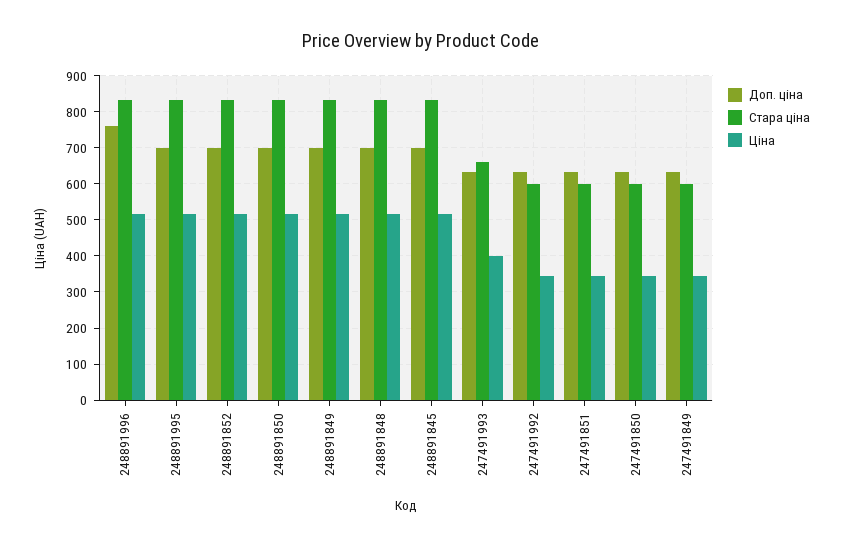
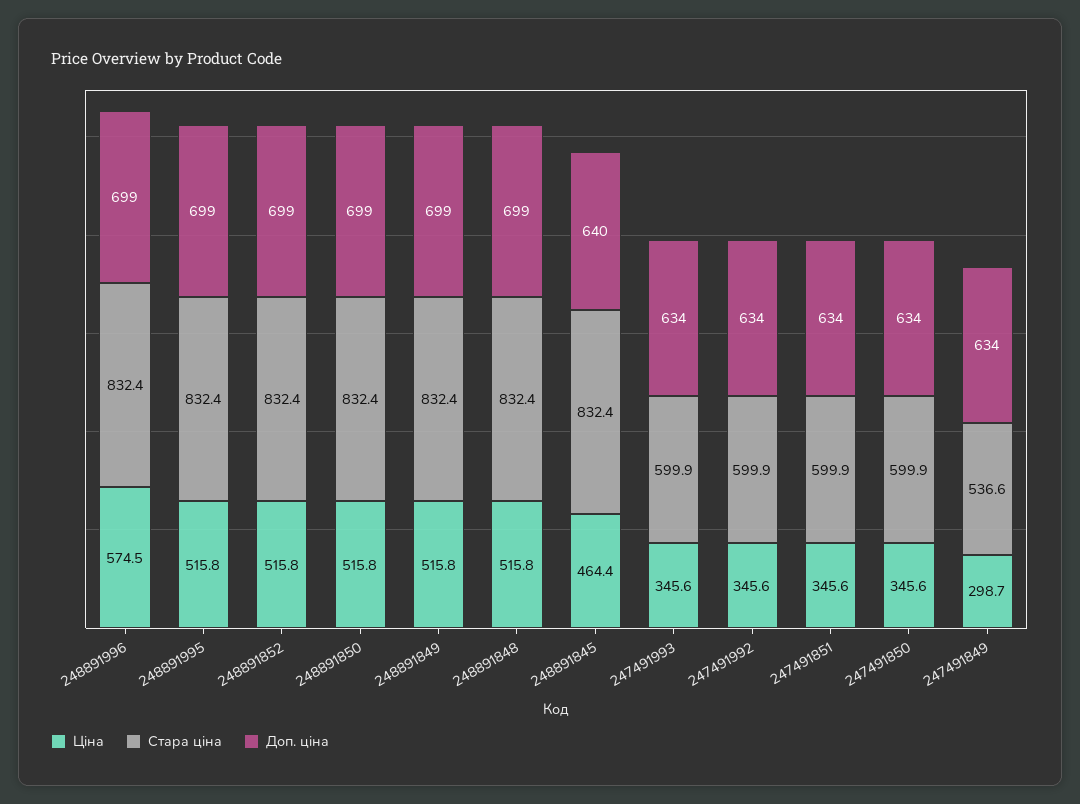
  {
    "Доп. ціна": {
-     "248891996": 760,
+     "248891996": 699,
      "248891995": 699,
      "248891852": 699,
      "248891850": 699,
      "248891849": 699,
      "248891848": 699,
-     "248891845": 700,
+     "248891845": 640,
      "247491993": 634,
      "247491992": 634,
      "247491851": 634,
      "247491850": 634,
      "247491849": 634
    },
    "Стара ціна": {
      "248891996": 832.4,
      "248891995": 832.4,
      "248891852": 832.4,
      "248891850": 832.4,
      "248891849": 832.4,
      "248891848": 832.4,
      "248891845": 832.4,
-     "247491993": 660,
+     "247491993": 599.9,
      "247491992": 599.9,
      "247491851": 599.9,
      "247491850": 599.9,
-     "247491849": 600
+     "247491849": 536.6
    },
    "Ціна": {
-     "248891996": 520,
+     "248891996": 574.5,
      "248891995": 515.8,
      "248891852": 515.8,
      "248891850": 515.8,
      "248891849": 515.8,
      "248891848": 515.8,
-     "248891845": 520,
+     "248891845": 464.4,
-     "247491993": 400,
+     "247491993": 345.6,
      "247491992": 345.6,
      "247491851": 345.6,
      "247491850": 345.6,
-     "247491849": 340
+     "247491849": 298.7
    }
  }

